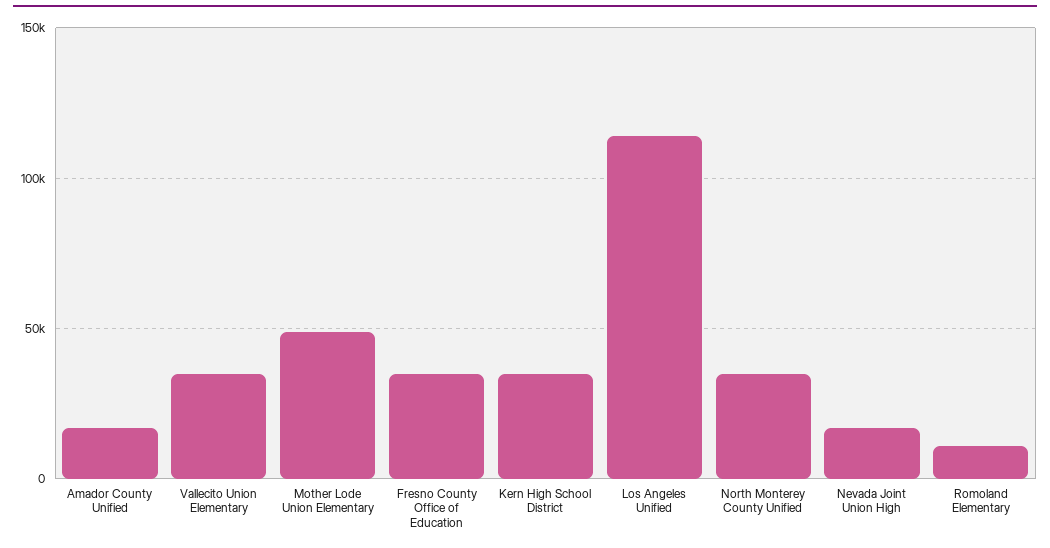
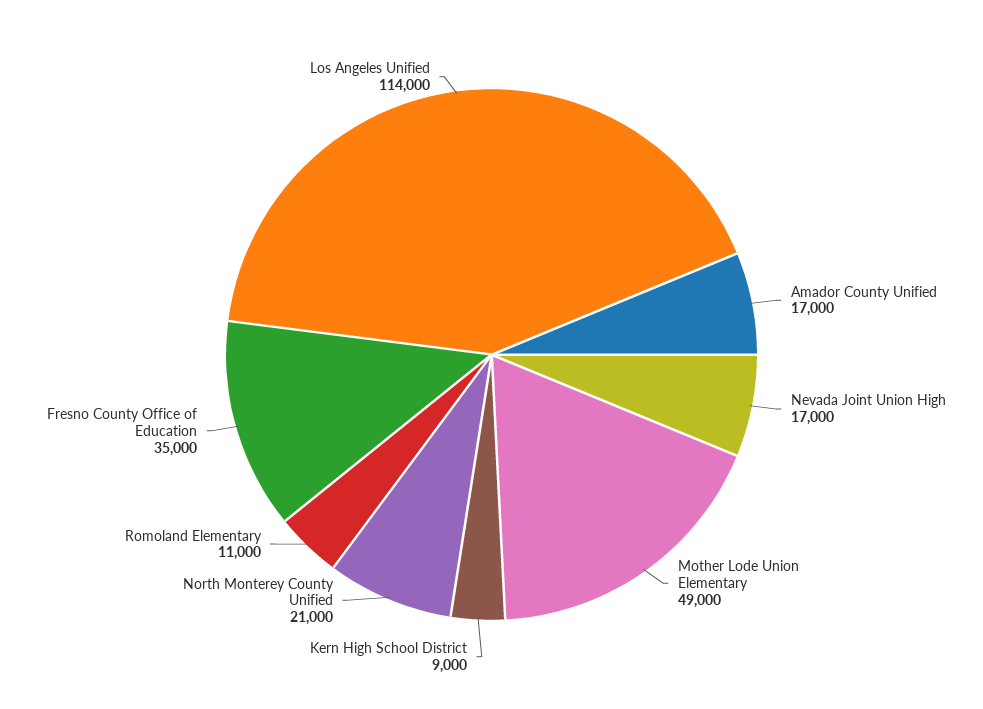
  {
    "Amador County Unified": 17000,
-   "Vallecito Union Elementary": 35000,
    "Mother Lode Union Elementary": 49000,
    "Fresno County Office of Education": 35000,
-   "Kern High School District": 35000,
+   "Kern High School District": 9000,
    "Los Angeles Unified": 114000,
-   "North Monterey County Unified": 35000,
+   "North Monterey County Unified": 21000,
    "Nevada Joint Union High": 17000,
    "Romoland Elementary": 11000
  }

